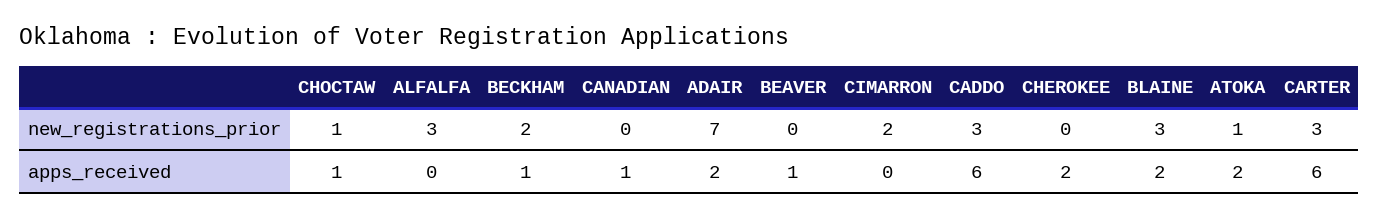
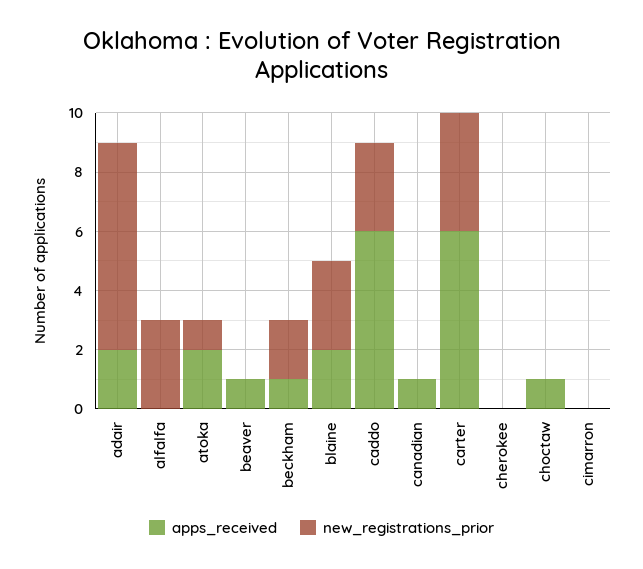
  {
    "new_registrations_prior": {
-     "CHOCTAW": 1,
+     "CHOCTAW": 0,
      "ALFALFA": 3,
      "BECKHAM": 2,
      "CANADIAN": 0,
      "ADAIR": 7,
      "BEAVER": 0,
-     "CIMARRON": 2,
+     "CIMARRON": 0,
      "CADDO": 3,
      "CHEROKEE": 0,
      "BLAINE": 3,
      "ATOKA": 1,
-     "CARTER": 3
+     "CARTER": 4
    },
    "apps_received": {
      "CHOCTAW": 1,
      "ALFALFA": 0,
      "BECKHAM": 1,
      "CANADIAN": 1,
      "ADAIR": 2,
      "BEAVER": 1,
      "CIMARRON": 0,
      "CADDO": 6,
-     "CHEROKEE": 2,
+     "CHEROKEE": 0,
      "BLAINE": 2,
      "ATOKA": 2,
      "CARTER": 6
    }
  }

